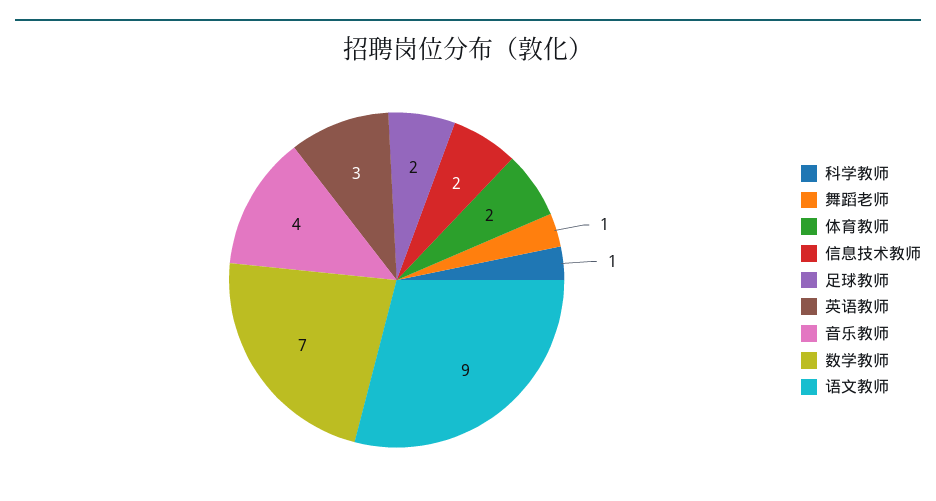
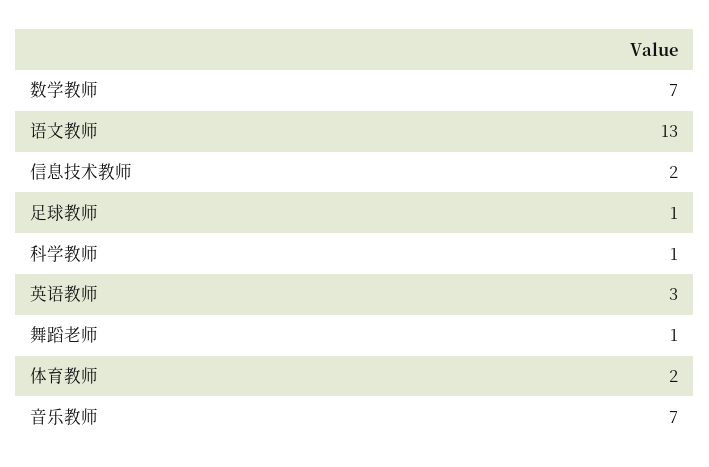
  {
    "科学教师": 1,
    "舞蹈老师": 1,
    "体育教师": 2,
    "信息技术教师": 2,
-   "足球教师": 2,
+   "足球教师": 1,
    "英语教师": 3,
-   "音乐教师": 4,
+   "音乐教师": 7,
    "数学教师": 7,
-   "语文教师": 9
+   "语文教师": 13
  }

